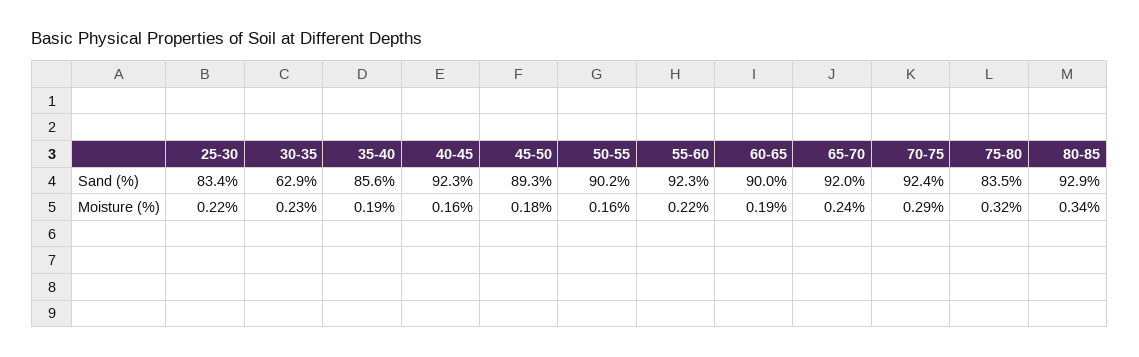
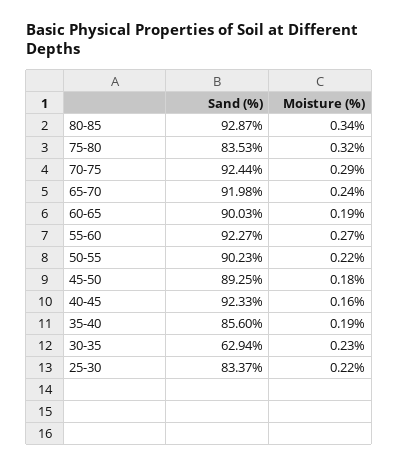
  {
    "25-30": {
      "Sand (%)": 83.37,
      "Moisture (%)": 0.22
    },
    "30-35": {
      "Sand (%)": 62.94,
      "Moisture (%)": 0.23
    },
    "35-40": {
      "Sand (%)": 85.6,
      "Moisture (%)": 0.19
    },
    "40-45": {
      "Sand (%)": 92.33,
      "Moisture (%)": 0.16
    },
    "45-50": {
      "Sand (%)": 89.25,
      "Moisture (%)": 0.18
    },
    "50-55": {
      "Sand (%)": 90.23,
-     "Moisture (%)": 0.16
+     "Moisture (%)": 0.22
    },
    "55-60": {
      "Sand (%)": 92.27,
-     "Moisture (%)": 0.22
+     "Moisture (%)": 0.27
    },
    "60-65": {
      "Sand (%)": 90.03,
      "Moisture (%)": 0.19
    },
    "65-70": {
      "Sand (%)": 91.98,
      "Moisture (%)": 0.24
    },
    "70-75": {
      "Sand (%)": 92.44,
      "Moisture (%)": 0.29
    },
    "75-80": {
      "Sand (%)": 83.53,
      "Moisture (%)": 0.32
    },
    "80-85": {
      "Sand (%)": 92.87,
      "Moisture (%)": 0.34
    }
  }

